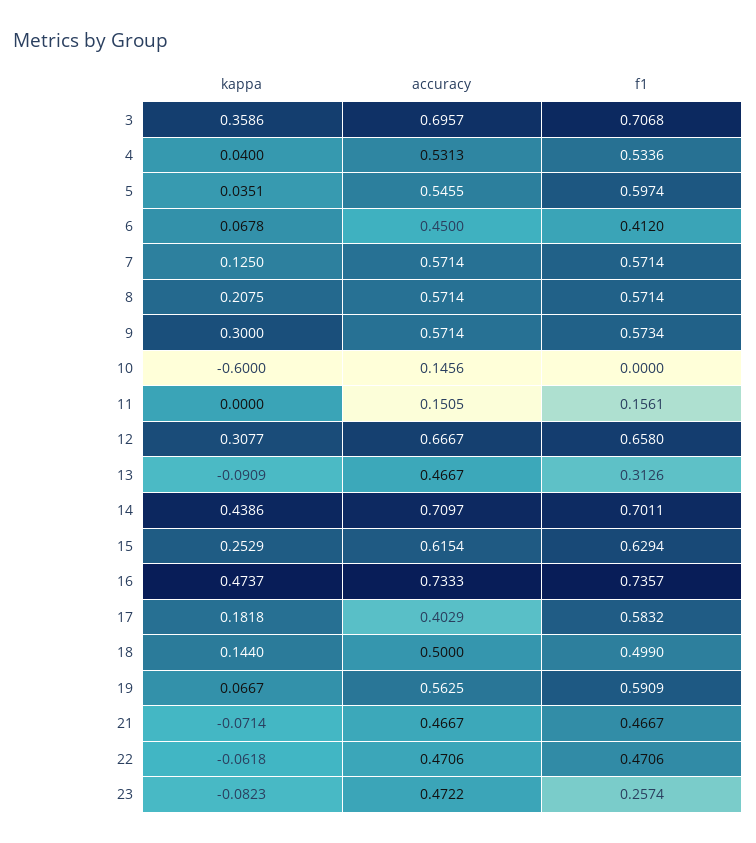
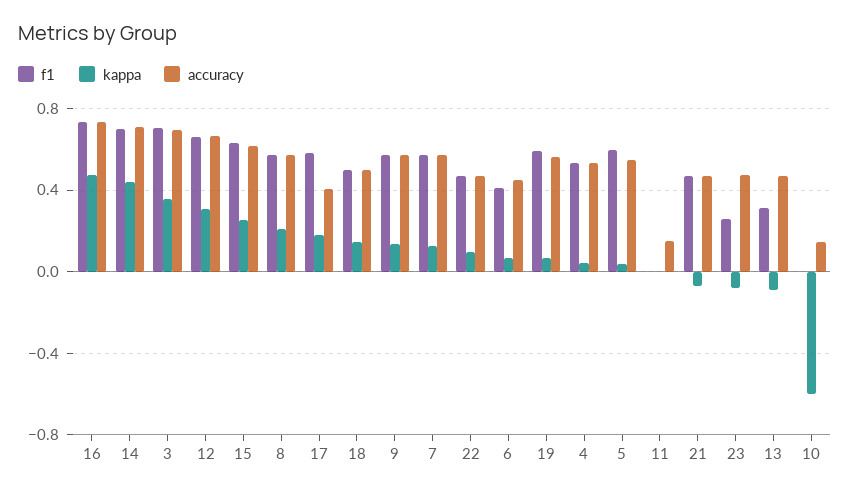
  {
    "kappa": {
      "3": 0.3586,
      "4": 0.04,
      "5": 0.0351,
      "6": 0.0678,
      "7": 0.125,
      "8": 0.2075,
-     "9": 0.3,
+     "9": 0.15,
      "10": -0.6,
      "11": 0,
      "12": 0.3077,
      "13": -0.0909,
      "14": 0.4386,
      "15": 0.2529,
      "16": 0.4737,
      "17": 0.1818,
      "18": 0.144,
      "19": 0.0667,
      "21": -0.0714,
-     "22": -0.0618,
+     "22": 0.1,
      "23": -0.0823
    },
    "accuracy": {
      "3": 0.6957,
      "4": 0.5313,
      "5": 0.5455,
      "6": 0.45,
      "7": 0.5714,
      "8": 0.5714,
      "9": 0.5714,
      "10": 0.1456,
      "11": 0.1505,
      "12": 0.6667,
      "13": 0.4667,
      "14": 0.7097,
      "15": 0.6154,
      "16": 0.7333,
      "17": 0.4029,
      "18": 0.5,
      "19": 0.5625,
      "21": 0.4667,
      "22": 0.4706,
      "23": 0.4722
    },
    "f1": {
      "3": 0.7068,
      "4": 0.5336,
      "5": 0.5974,
      "6": 0.412,
      "7": 0.5714,
      "8": 0.5714,
      "9": 0.5734,
      "10": 0,
-     "11": 0.1561,
+     "11": 0,
      "12": 0.658,
      "13": 0.3126,
      "14": 0.7011,
      "15": 0.6294,
      "16": 0.7357,
      "17": 0.5832,
      "18": 0.499,
      "19": 0.5909,
      "21": 0.4667,
      "22": 0.4706,
      "23": 0.2574
    }
  }

